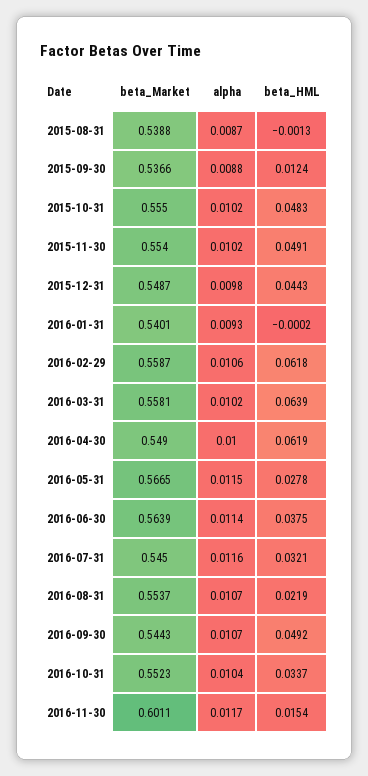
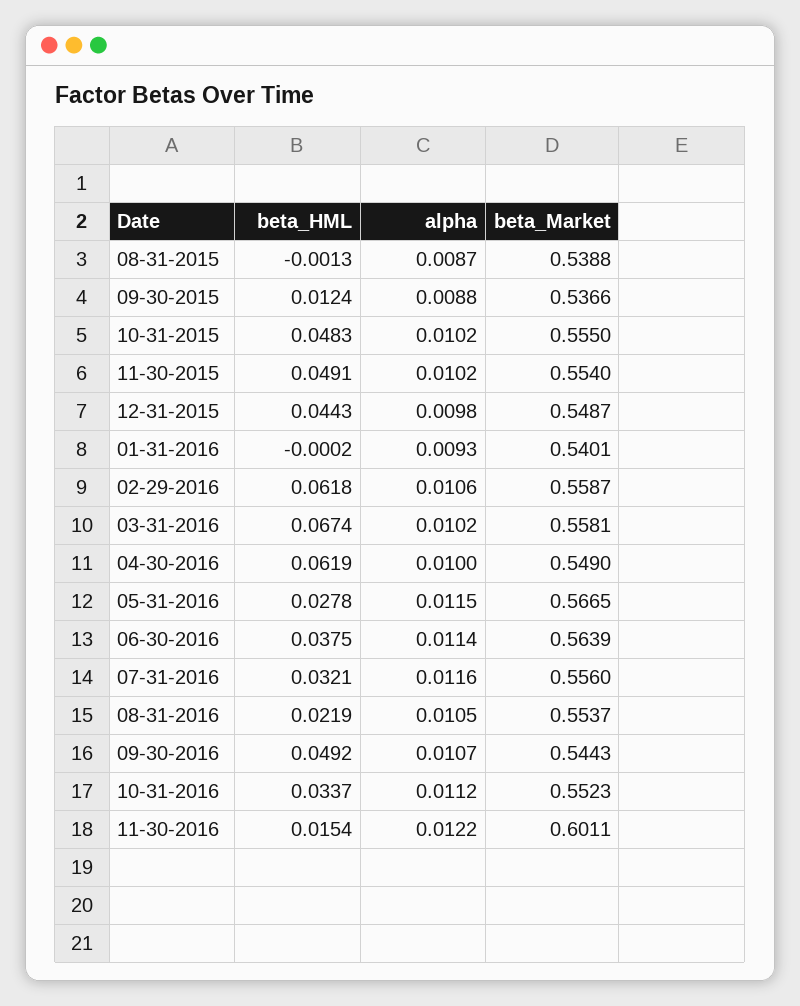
  {
    "beta_Market": {
      "2015-08-31": 0.5388,
      "2015-09-30": 0.5366,
      "2015-10-31": 0.555,
      "2015-11-30": 0.554,
      "2015-12-31": 0.5487,
      "2016-01-31": 0.5401,
      "2016-02-29": 0.5587,
      "2016-03-31": 0.5581,
      "2016-04-30": 0.549,
      "2016-05-31": 0.5665,
      "2016-06-30": 0.5639,
-     "2016-07-31": 0.545,
+     "2016-07-31": 0.556,
      "2016-08-31": 0.5537,
      "2016-09-30": 0.5443,
      "2016-10-31": 0.5523,
      "2016-11-30": 0.6011
    },
    "alpha": {
      "2015-08-31": 0.0087,
      "2015-09-30": 0.0088,
      "2015-10-31": 0.0102,
      "2015-11-30": 0.0102,
      "2015-12-31": 0.0098,
      "2016-01-31": 0.0093,
      "2016-02-29": 0.0106,
      "2016-03-31": 0.0102,
      "2016-04-30": 0.01,
      "2016-05-31": 0.0115,
      "2016-06-30": 0.0114,
      "2016-07-31": 0.0116,
-     "2016-08-31": 0.0107,
+     "2016-08-31": 0.0105,
      "2016-09-30": 0.0107,
-     "2016-10-31": 0.0104,
+     "2016-10-31": 0.0112,
-     "2016-11-30": 0.0117
+     "2016-11-30": 0.0122
    },
    "beta_HML": {
      "2015-08-31": -0.0013,
      "2015-09-30": 0.0124,
      "2015-10-31": 0.0483,
      "2015-11-30": 0.0491,
      "2015-12-31": 0.0443,
      "2016-01-31": -0.0002,
      "2016-02-29": 0.0618,
-     "2016-03-31": 0.0639,
+     "2016-03-31": 0.0674,
      "2016-04-30": 0.0619,
      "2016-05-31": 0.0278,
      "2016-06-30": 0.0375,
      "2016-07-31": 0.0321,
      "2016-08-31": 0.0219,
      "2016-09-30": 0.0492,
      "2016-10-31": 0.0337,
      "2016-11-30": 0.0154
    }
  }

